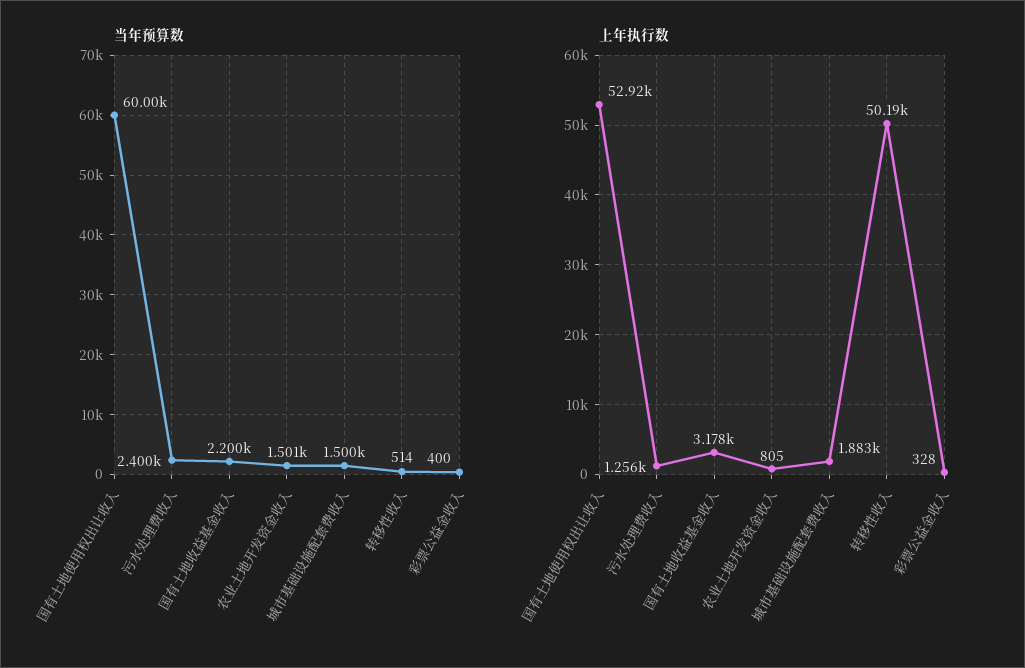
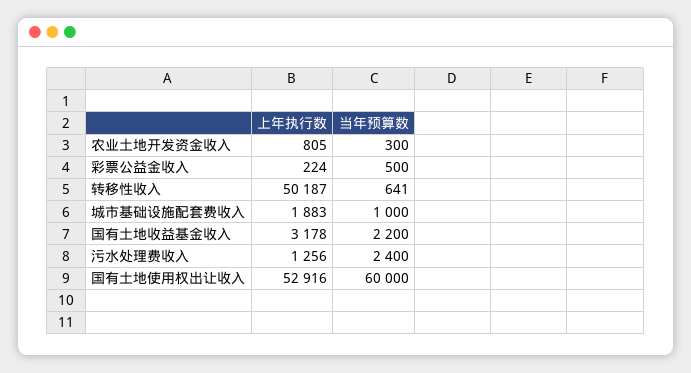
  {
    "当年预算数": {
      "国有土地使用权出让收入": 60000,
      "污水处理费收入": 2400,
      "国有土地收益基金收入": 2200,
-     "农业土地开发资金收入": 1501,
+     "农业土地开发资金收入": 300,
-     "城市基础设施配套费收入": 1500,
+     "城市基础设施配套费收入": 1000,
-     "转移性收入": 514,
+     "转移性收入": 641,
-     "彩票公益金收入": 400
+     "彩票公益金收入": 500
    },
    "上年执行数": {
      "国有土地使用权出让收入": 52916,
      "污水处理费收入": 1256,
      "国有土地收益基金收入": 3178,
      "农业土地开发资金收入": 805,
      "城市基础设施配套费收入": 1883,
      "转移性收入": 50187,
-     "彩票公益金收入": 328
+     "彩票公益金收入": 224
    }
  }

